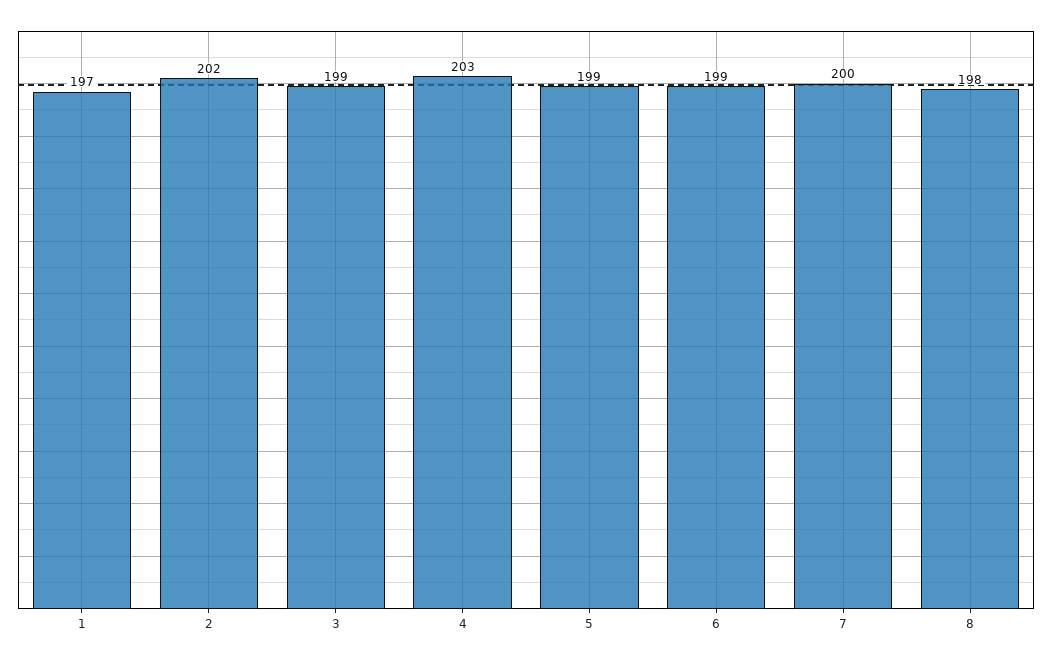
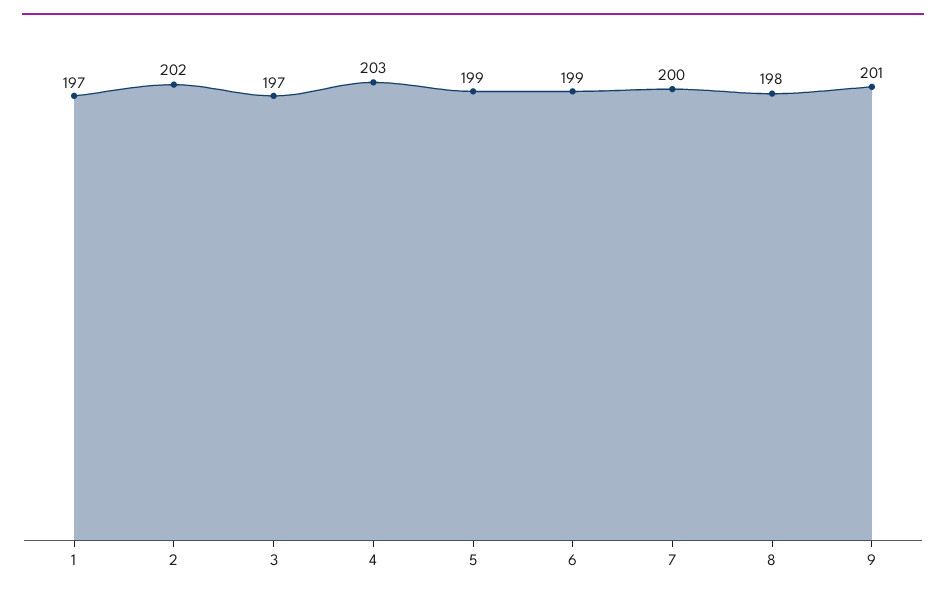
  {
    "1": 197,
    "2": 202,
-   "3": 199,
+   "3": 197,
    "4": 203,
    "5": 199,
    "6": 199,
    "7": 200,
-   "8": 198
+   "8": 198,
+   "9": 201
  }

